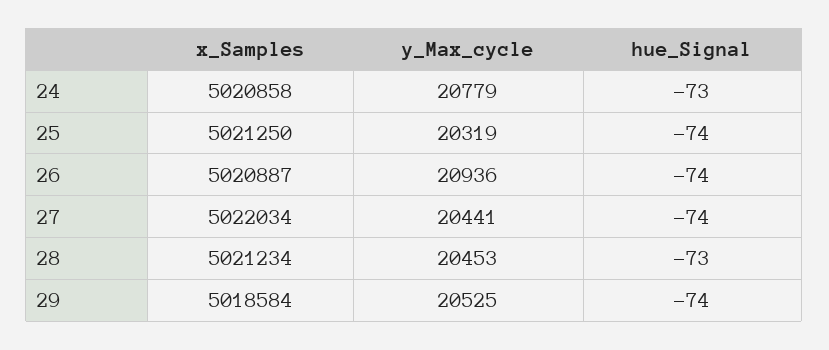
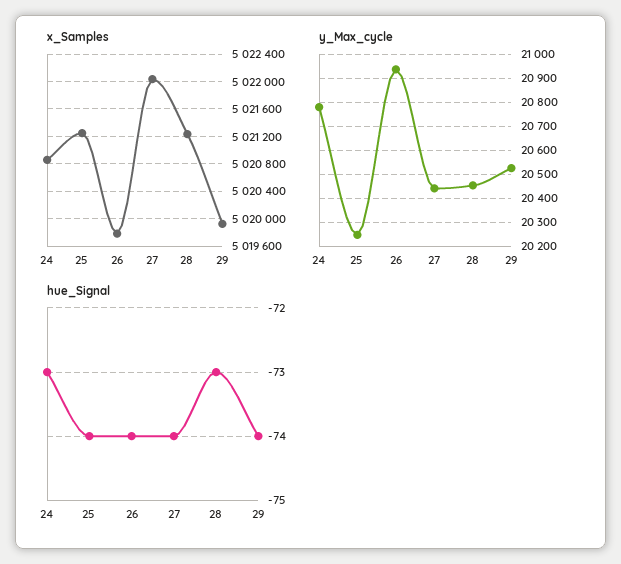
  {
    "x_Samples": {
      "24": 5020858,
      "25": 5021250,
-     "26": 5020887,
+     "26": 5019800,
      "27": 5022034,
      "28": 5021234,
-     "29": 5018584
+     "29": 5019900
    },
    "y_Max_cycle": {
      "24": 20779,
-     "25": 20319,
+     "25": 20250,
      "26": 20936,
      "27": 20441,
      "28": 20453,
      "29": 20525
    },
    "hue_Signal": {
      "24": -73,
      "25": -74,
      "26": -74,
      "27": -74,
      "28": -73,
      "29": -74
    }
  }

